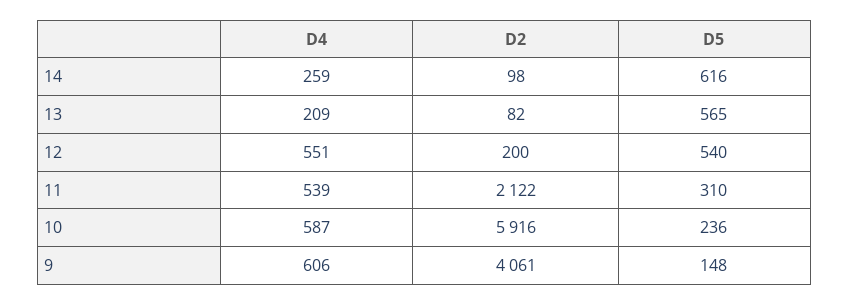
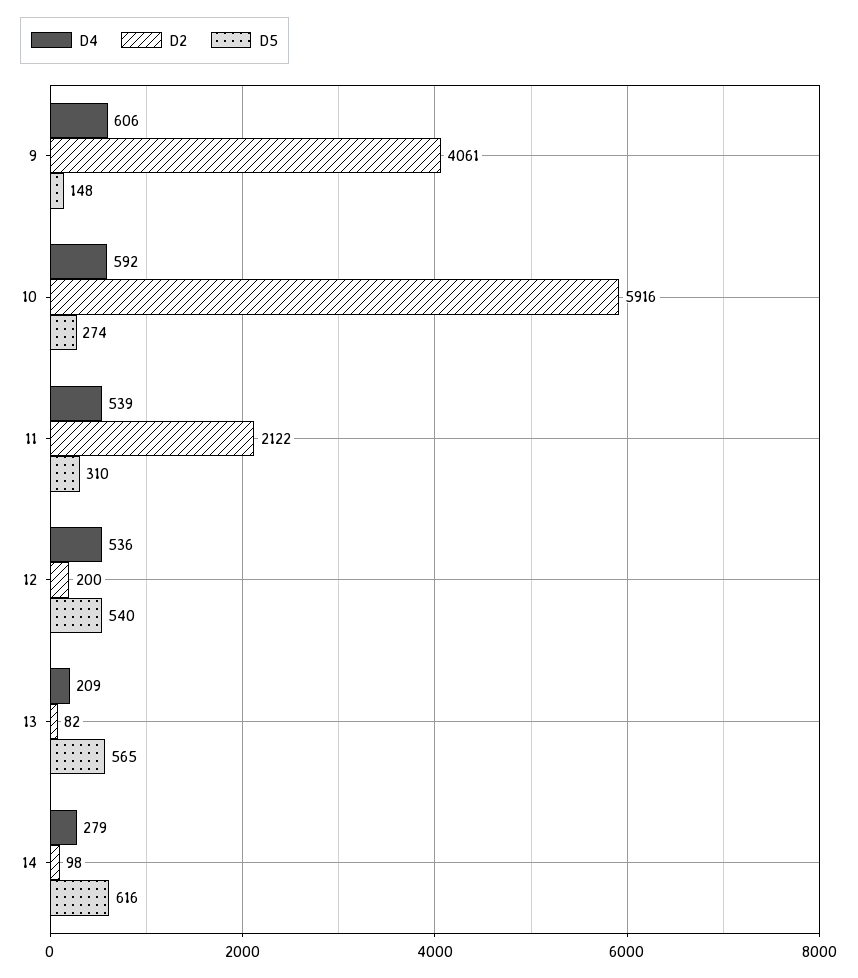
  {
    "D4": {
-     "14": 259,
+     "14": 279,
      "13": 209,
-     "12": 551,
+     "12": 536,
      "11": 539,
-     "10": 587,
+     "10": 592,
      "9": 606
    },
    "D2": {
      "14": 98,
      "13": 82,
      "12": 200,
      "11": 2122,
      "10": 5916,
      "9": 4061
    },
    "D5": {
      "14": 616,
      "13": 565,
      "12": 540,
      "11": 310,
-     "10": 236,
+     "10": 274,
      "9": 148
    }
  }

